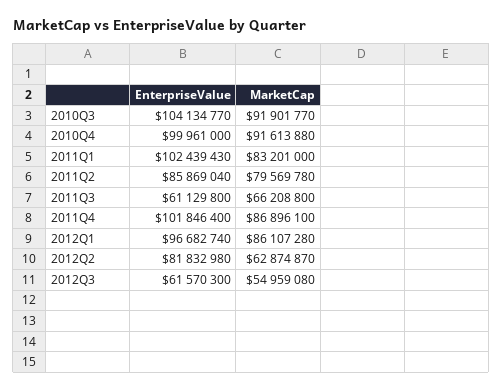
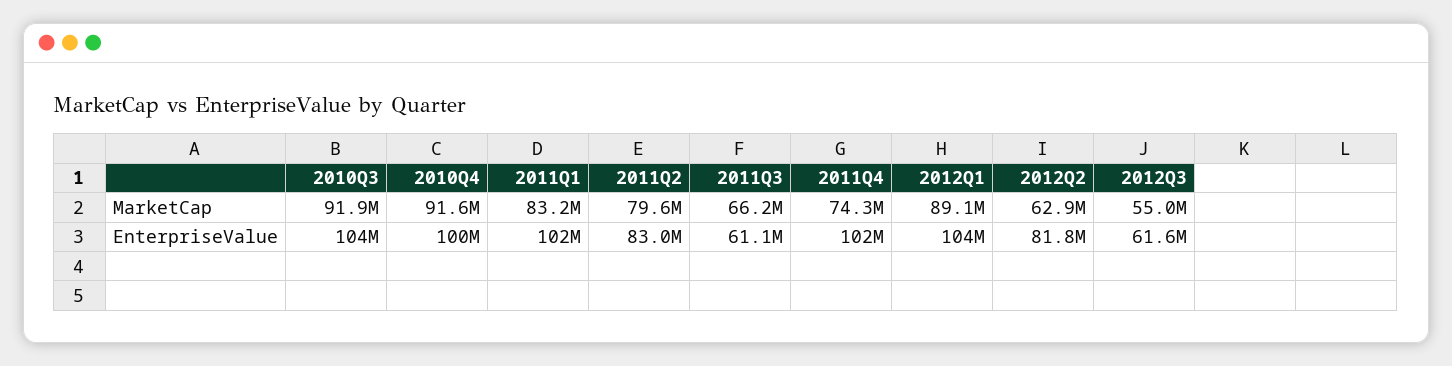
  {
    "EnterpriseValue": {
      "2010Q3": 104134770,
      "2010Q4": 99961000,
      "2011Q1": 102439430,
-     "2011Q2": 85869040,
+     "2011Q2": 83000000,
      "2011Q3": 61129800,
      "2011Q4": 101846400,
-     "2012Q1": 96682740,
+     "2012Q1": 104000000,
      "2012Q2": 81832980,
      "2012Q3": 61570300
    },
    "MarketCap": {
      "2010Q3": 91901770,
      "2010Q4": 91613880,
      "2011Q1": 83201000,
      "2011Q2": 79569780,
      "2011Q3": 66208800,
-     "2011Q4": 86896100,
+     "2011Q4": 74300000,
-     "2012Q1": 86107280,
+     "2012Q1": 89100000,
      "2012Q2": 62874870,
      "2012Q3": 54959080
    }
  }

